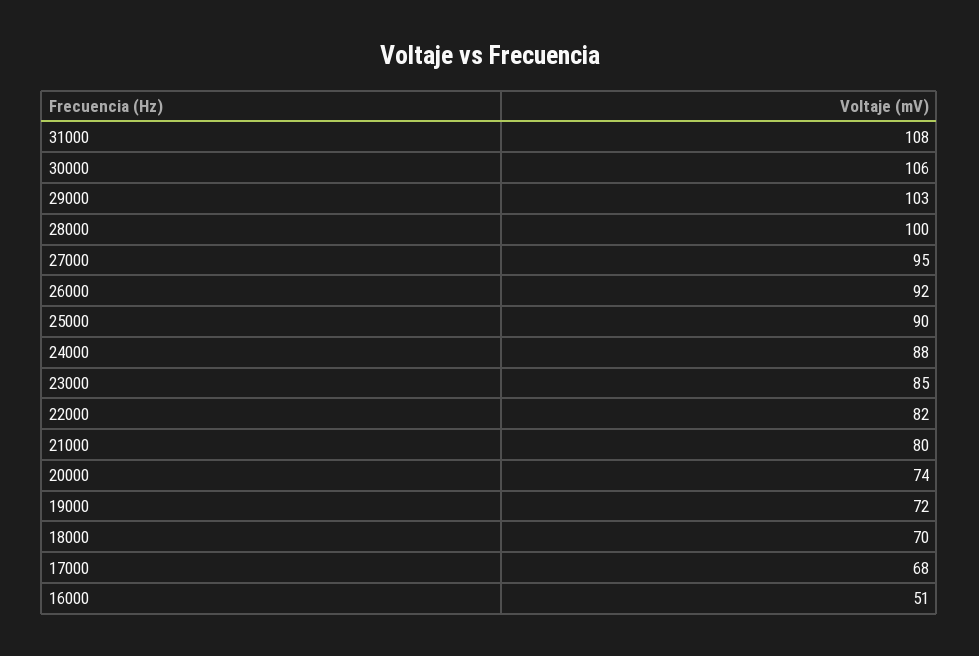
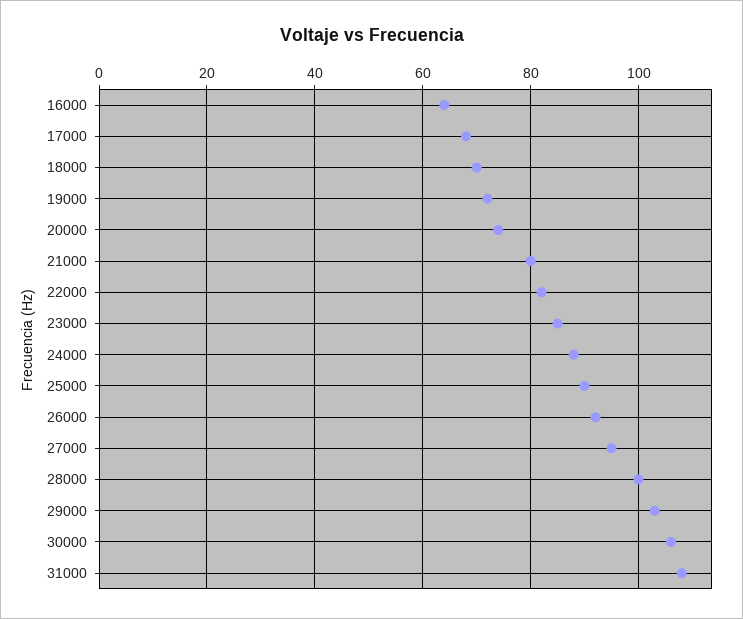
  {
    "31000": 108,
    "30000": 106,
    "29000": 103,
    "28000": 100,
    "27000": 95,
    "26000": 92,
    "25000": 90,
    "24000": 88,
    "23000": 85,
    "22000": 82,
    "21000": 80,
    "20000": 74,
    "19000": 72,
    "18000": 70,
    "17000": 68,
-   "16000": 51
+   "16000": 65
  }

